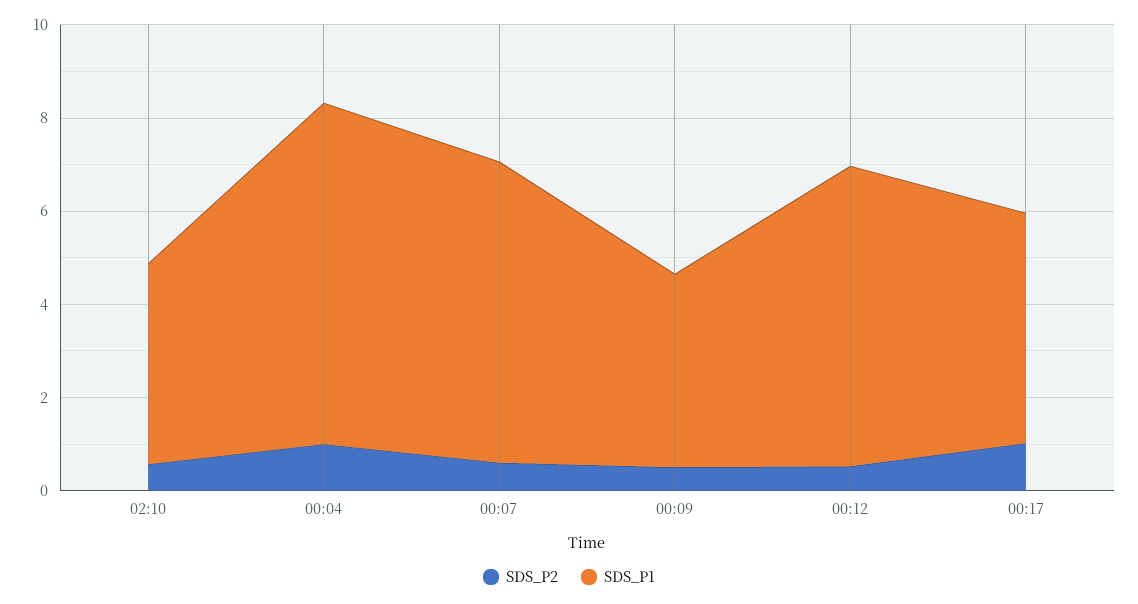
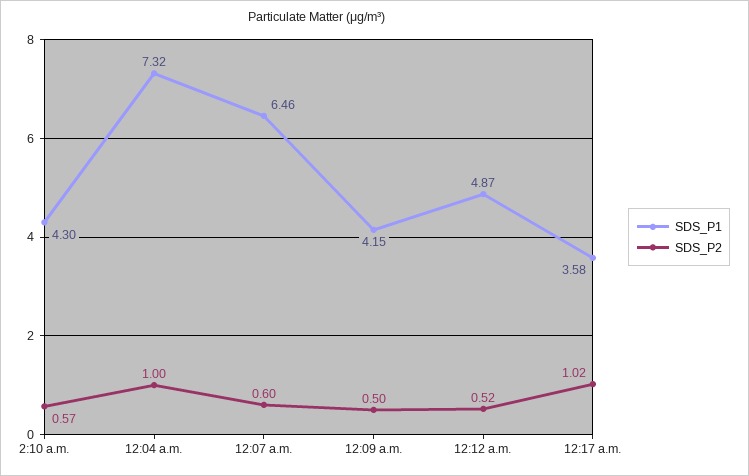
  {
    "SDS_P2": {
      "02:10": 0.57,
      "00:04": 1,
      "00:07": 0.6,
      "00:09": 0.5,
      "00:12": 0.52,
      "00:17": 1.02
    },
    "SDS_P1": {
      "02:10": 4.3,
      "00:04": 7.32,
      "00:07": 6.46,
      "00:09": 4.15,
-     "00:12": 6.5,
+     "00:12": 4.87,
-     "00:17": 5
+     "00:17": 3.58
    }
  }

